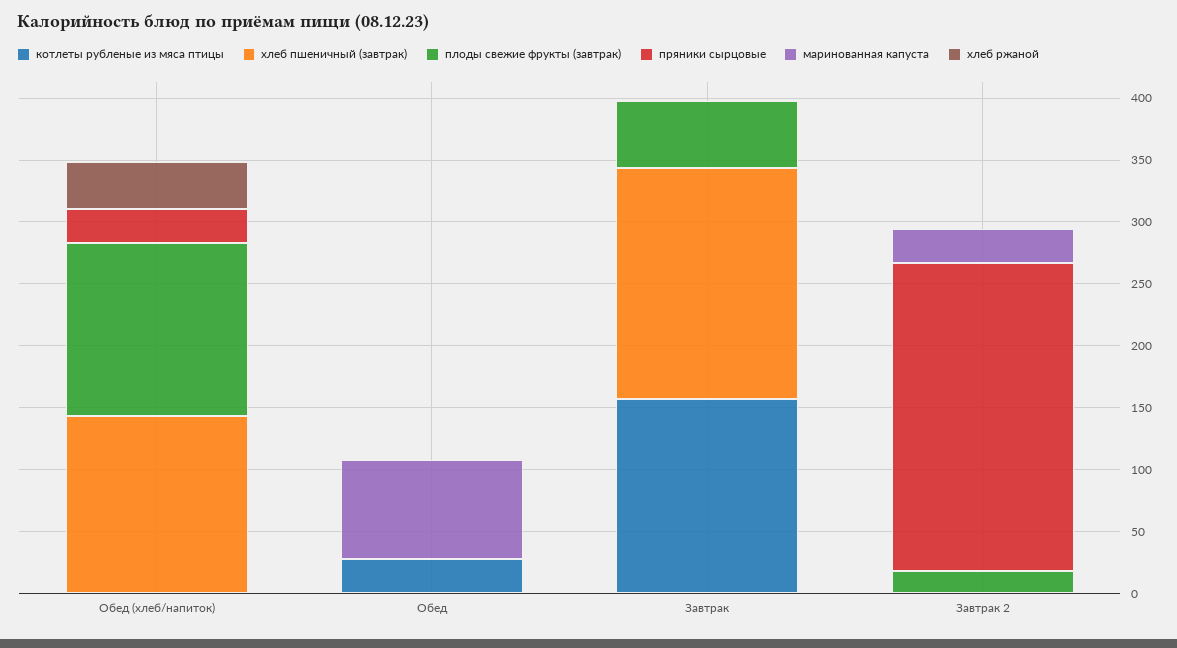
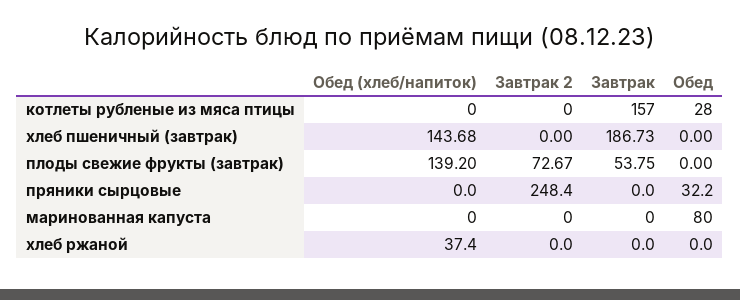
  {
    "котлеты рубленые из мяса птицы": {
      "Обед (хлеб/напиток)": 0,
      "Обед": 28,
      "Завтрак": 157,
      "Завтрак 2": 0
    },
    "хлеб пшеничный (завтрак)": {
      "Обед (хлеб/напиток)": 143.68,
      "Обед": 0,
      "Завтрак": 186.73,
      "Завтрак 2": 0
    },
    "плоды свежие фрукты (завтрак)": {
      "Обед (хлеб/напиток)": 139.2,
      "Обед": 0,
      "Завтрак": 53.75,
-     "Завтрак 2": 20
+     "Завтрак 2": 72.67
    },
    "пряники сырцовые": {
-     "Обед (хлеб/напиток)": 30,
+     "Обед (хлеб/напиток)": 0,
-     "Обед": 0,
+     "Обед": 32.2,
      "Завтрак": 0,
      "Завтрак 2": 248.4
    },
    "маринованная капуста": {
      "Обед (хлеб/напиток)": 0,
      "Обед": 80,
      "Завтрак": 0,
-     "Завтрак 2": 30
+     "Завтрак 2": 0
    },
    "хлеб ржаной": {
      "Обед (хлеб/напиток)": 37.4,
      "Обед": 0,
      "Завтрак": 0,
      "Завтрак 2": 0
    }
  }

